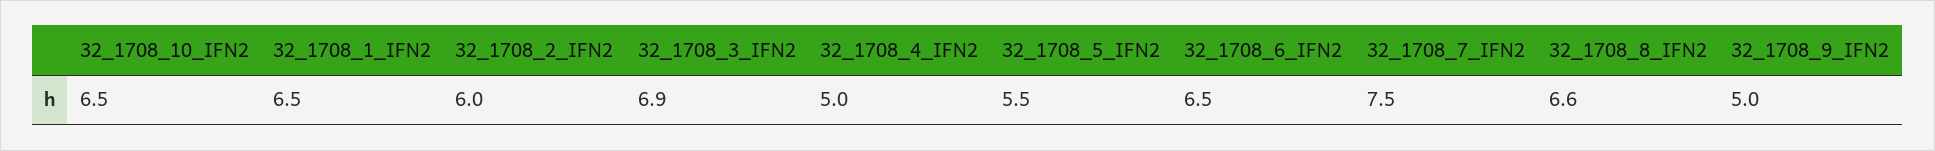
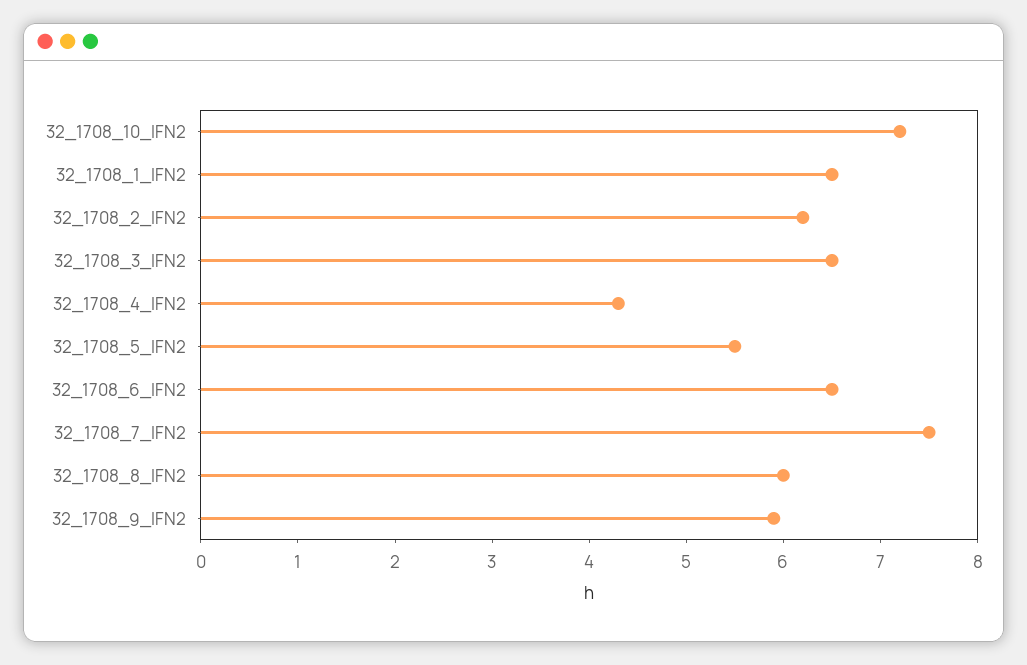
  {
-   "32_1708_10_IFN2": 6.5,
+   "32_1708_10_IFN2": 7.2,
    "32_1708_1_IFN2": 6.5,
-   "32_1708_2_IFN2": 6,
+   "32_1708_2_IFN2": 6.2,
-   "32_1708_3_IFN2": 6.9,
+   "32_1708_3_IFN2": 6.5,
-   "32_1708_4_IFN2": 5,
+   "32_1708_4_IFN2": 4.3,
    "32_1708_5_IFN2": 5.5,
    "32_1708_6_IFN2": 6.5,
    "32_1708_7_IFN2": 7.5,
-   "32_1708_8_IFN2": 6.6,
+   "32_1708_8_IFN2": 6,
-   "32_1708_9_IFN2": 5
+   "32_1708_9_IFN2": 5.9
  }

